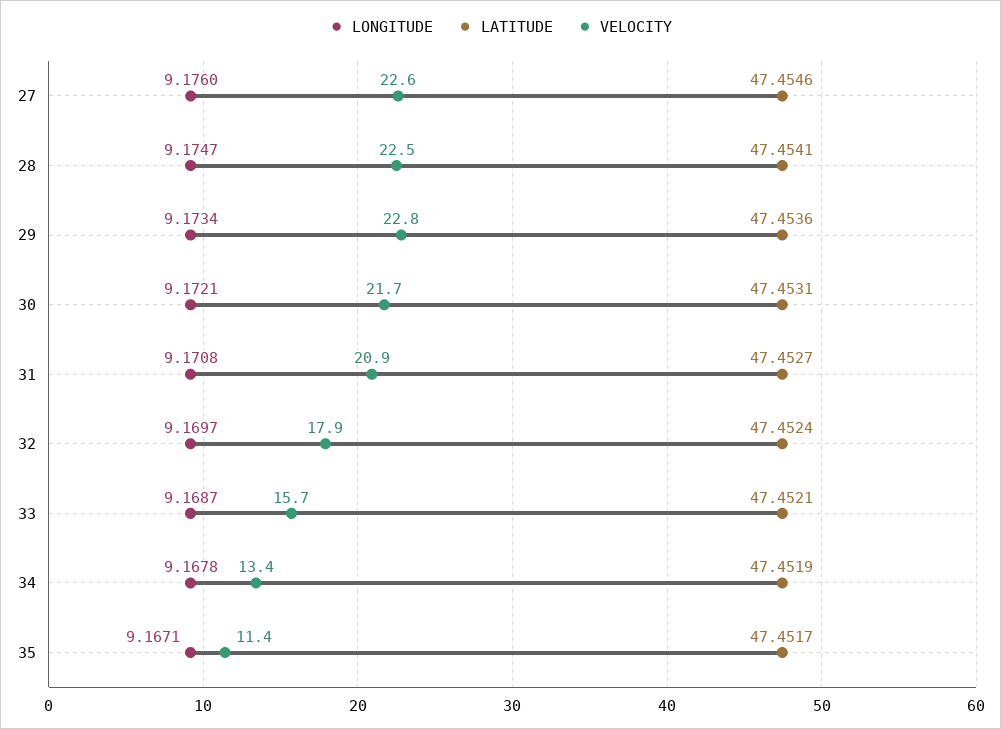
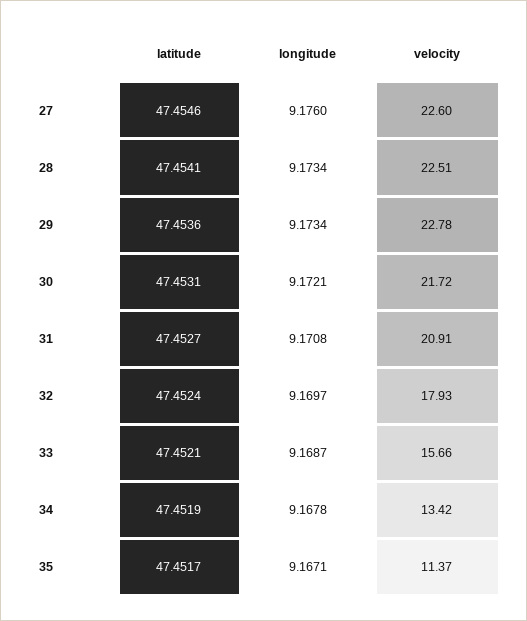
  {
    "LONGITUDE": {
      "27": 9.176,
-     "28": 9.1747,
+     "28": 9.1734,
      "29": 9.1734,
      "30": 9.1721,
      "31": 9.1708,
      "32": 9.1697,
      "33": 9.1687,
      "34": 9.1678,
      "35": 9.1671
    },
    "LATITUDE": {
      "27": 47.4546,
      "28": 47.4541,
      "29": 47.4536,
      "30": 47.4531,
      "31": 47.4527,
      "32": 47.4524,
      "33": 47.4521,
      "34": 47.4519,
      "35": 47.4517
    },
    "VELOCITY": {
      "27": 22.6,
      "28": 22.51,
      "29": 22.78,
      "30": 21.72,
      "31": 20.91,
      "32": 17.93,
      "33": 15.66,
      "34": 13.42,
      "35": 11.37
    }
  }

